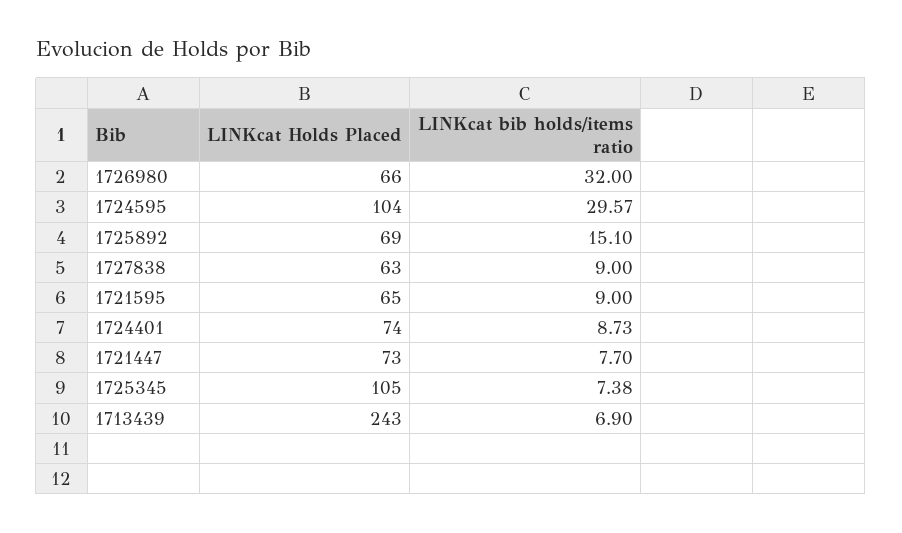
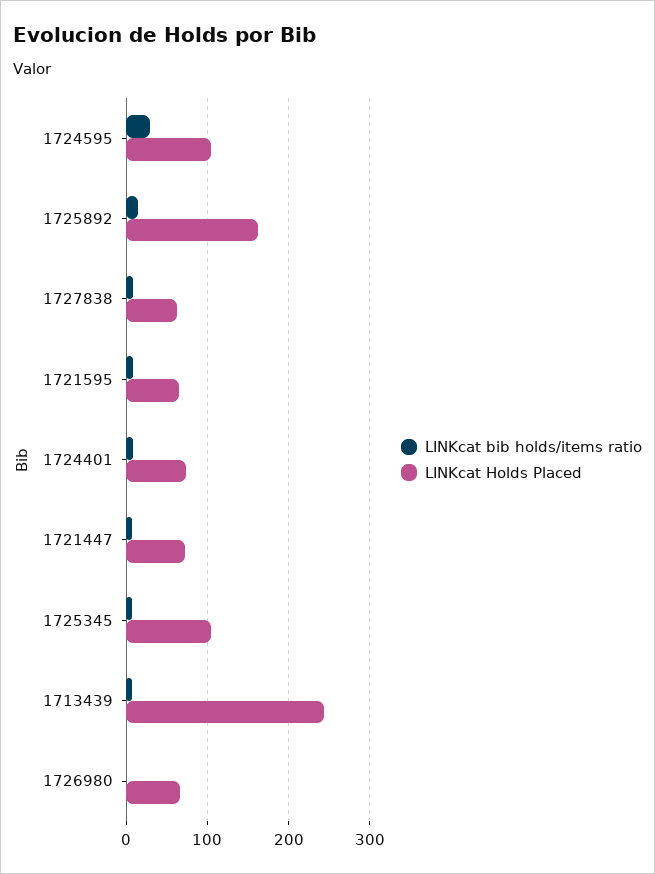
  {
    "LINKcat Holds Placed": {
      "1726980": 66,
      "1724595": 104,
-     "1725892": 69,
+     "1725892": 160,
      "1727838": 63,
      "1721595": 65,
      "1724401": 74,
      "1721447": 73,
      "1725345": 105,
      "1713439": 243
    },
    "LINKcat bib holds/items ratio": {
-     "1726980": 32,
+     "1726980": 0,
      "1724595": 29.57,
      "1725892": 15.1,
      "1727838": 9,
      "1721595": 9,
      "1724401": 8.73,
      "1721447": 7.7,
      "1725345": 7.38,
      "1713439": 6.9
    }
  }

